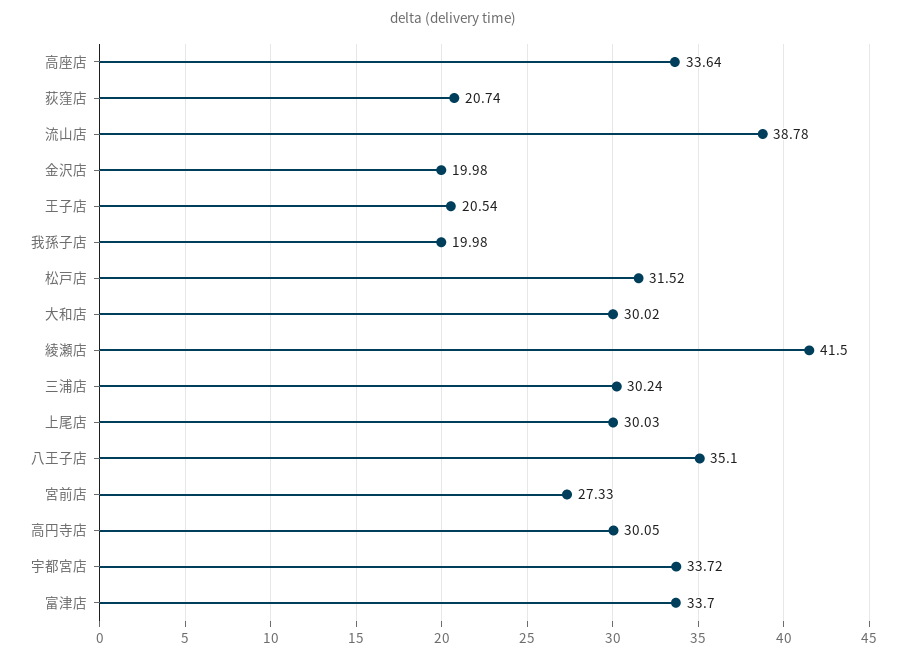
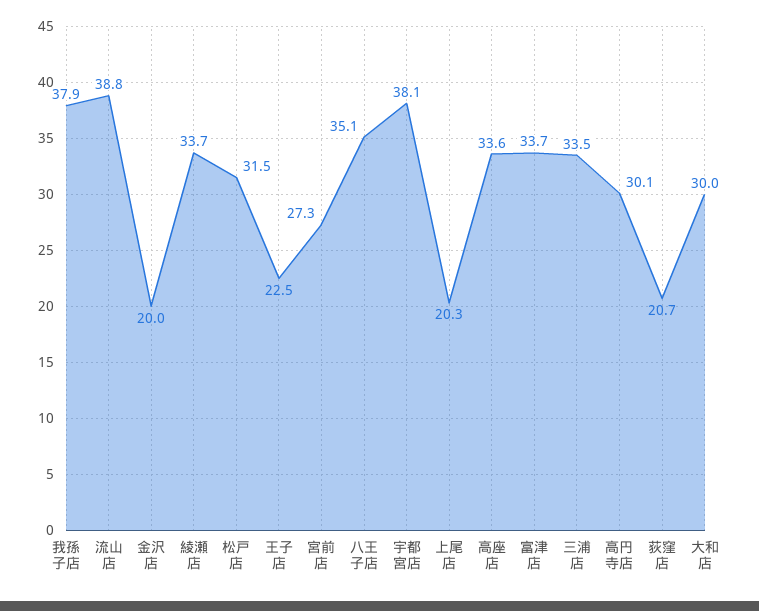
  {
    "高座店": 33.64,
    "荻窪店": 20.74,
    "流山店": 38.78,
    "金沢店": 19.98,
-   "王子店": 20.54,
+   "王子店": 22.5,
-   "我孫子店": 19.98,
+   "我孫子店": 37.9,
    "松戸店": 31.52,
    "大和店": 30.02,
-   "綾瀬店": 41.5,
+   "綾瀬店": 33.7,
-   "三浦店": 30.24,
+   "三浦店": 33.5,
-   "上尾店": 30.03,
+   "上尾店": 20.3,
    "八王子店": 35.1,
    "宮前店": 27.33,
    "高円寺店": 30.05,
-   "宇都宮店": 33.72,
+   "宇都宮店": 38.1,
    "富津店": 33.7
  }

